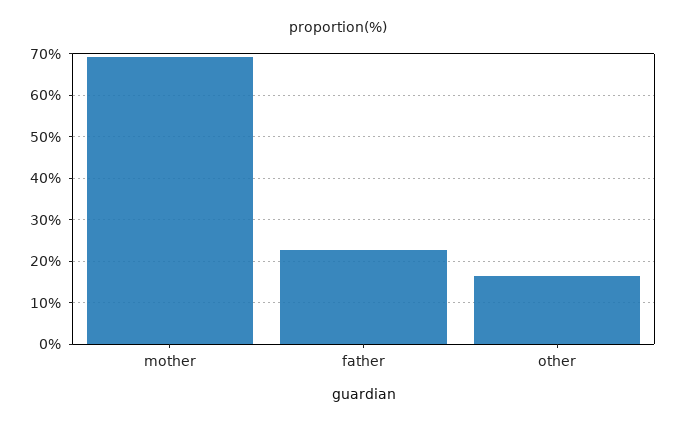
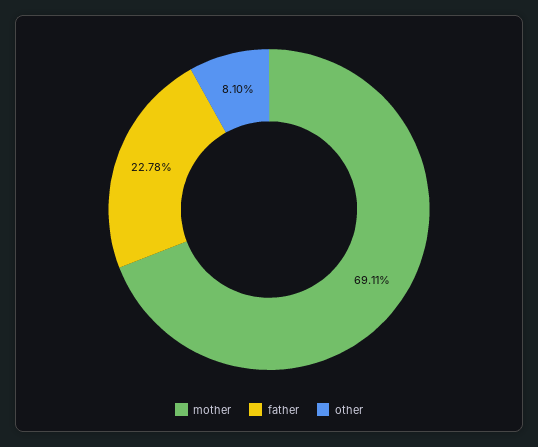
  {
    "mother": 69.11,
    "father": 22.78,
-   "other": 16
+   "other": 8.1
  }

